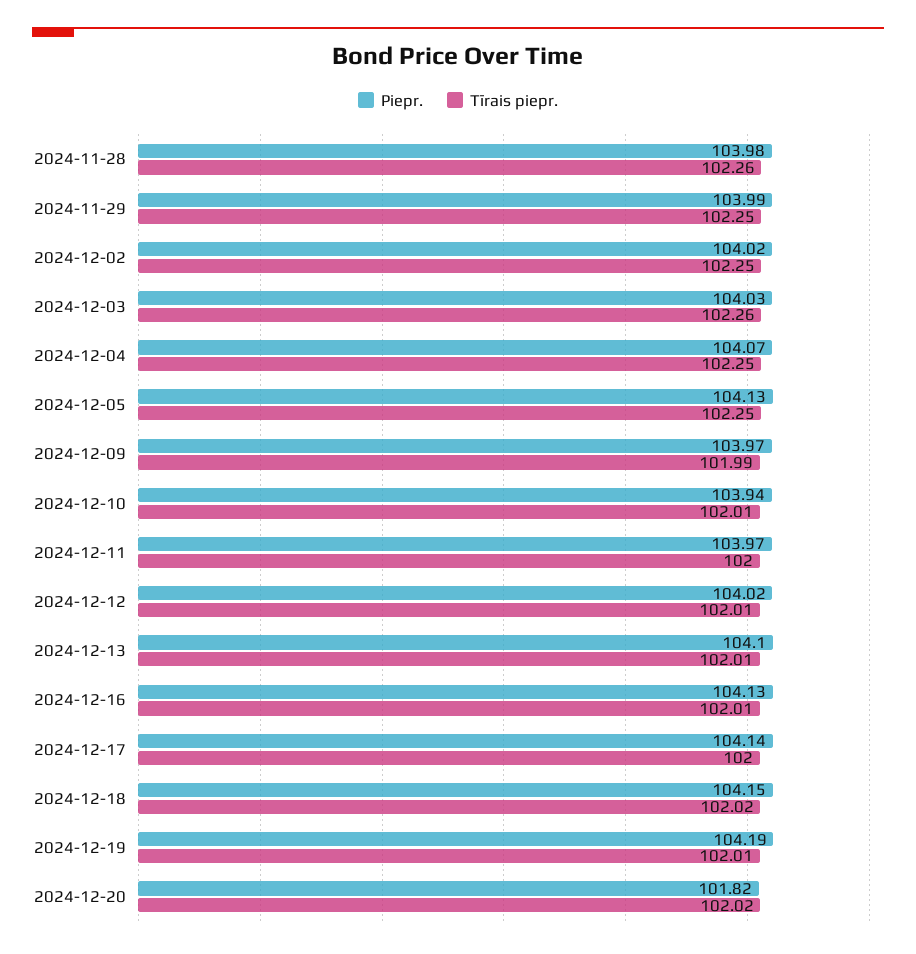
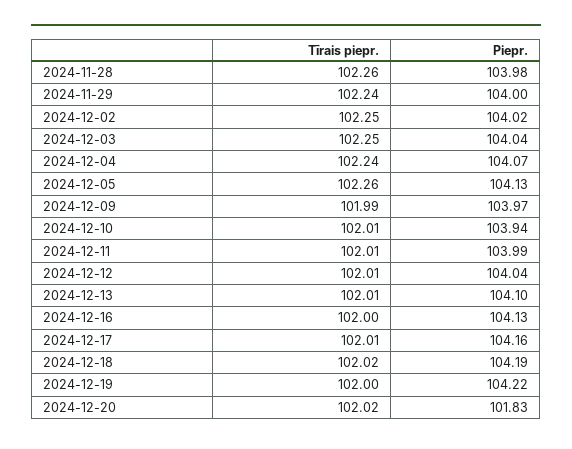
  {
    "Piepr.": {
      "2024-11-28": 103.98,
-     "2024-11-29": 103.99,
+     "2024-11-29": 104,
      "2024-12-02": 104.02,
-     "2024-12-03": 104.03,
+     "2024-12-03": 104.04,
      "2024-12-04": 104.07,
      "2024-12-05": 104.13,
      "2024-12-09": 103.97,
      "2024-12-10": 103.94,
-     "2024-12-11": 103.97,
+     "2024-12-11": 103.99,
-     "2024-12-12": 104.02,
+     "2024-12-12": 104.04,
      "2024-12-13": 104.1,
      "2024-12-16": 104.13,
-     "2024-12-17": 104.14,
+     "2024-12-17": 104.16,
-     "2024-12-18": 104.15,
+     "2024-12-18": 104.19,
-     "2024-12-19": 104.19,
+     "2024-12-19": 104.22,
-     "2024-12-20": 101.82
+     "2024-12-20": 101.83
    },
    "Tīrais piepr.": {
      "2024-11-28": 102.26,
-     "2024-11-29": 102.25,
+     "2024-11-29": 102.24,
      "2024-12-02": 102.25,
-     "2024-12-03": 102.26,
+     "2024-12-03": 102.25,
-     "2024-12-04": 102.25,
+     "2024-12-04": 102.24,
-     "2024-12-05": 102.25,
+     "2024-12-05": 102.26,
      "2024-12-09": 101.99,
      "2024-12-10": 102.01,
-     "2024-12-11": 102,
+     "2024-12-11": 102.01,
      "2024-12-12": 102.01,
      "2024-12-13": 102.01,
-     "2024-12-16": 102.01,
+     "2024-12-16": 102,
-     "2024-12-17": 102,
+     "2024-12-17": 102.01,
      "2024-12-18": 102.02,
-     "2024-12-19": 102.01,
+     "2024-12-19": 102,
      "2024-12-20": 102.02
    }
  }

